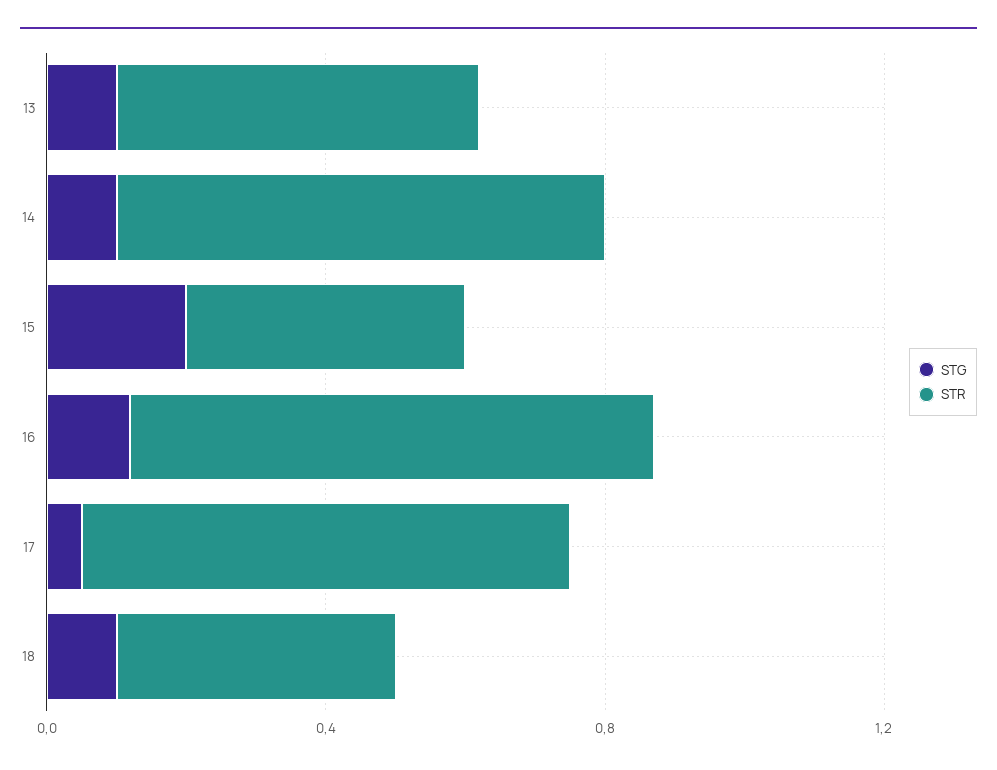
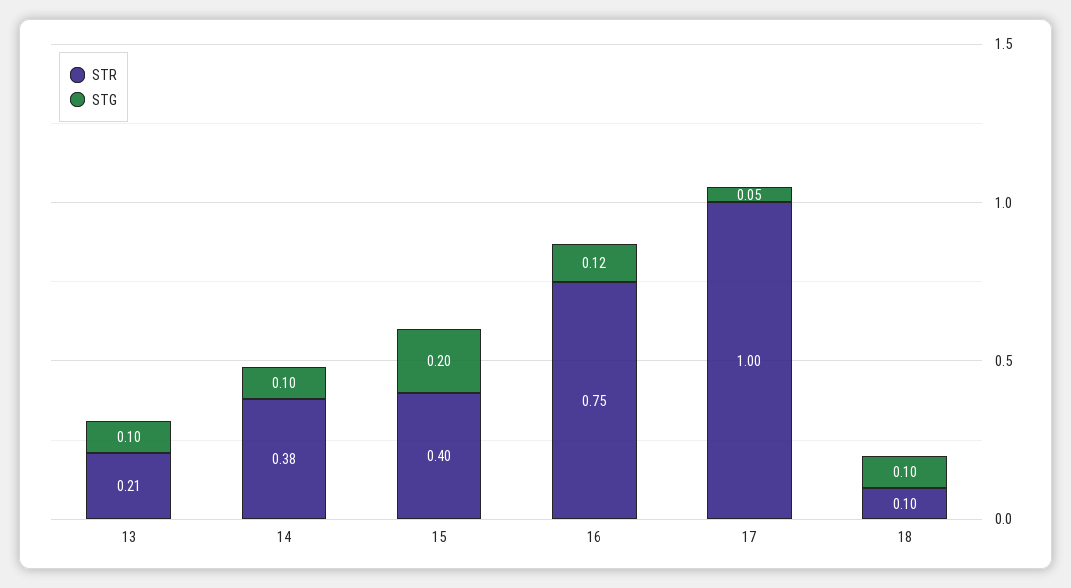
  {
    "STG": {
      "13": 0.1,
      "14": 0.1,
      "15": 0.2,
      "16": 0.12,
      "17": 0.05,
      "18": 0.1
    },
    "STR": {
-     "13": 0.5,
+     "13": 0.21,
-     "14": 0.7,
+     "14": 0.38,
      "15": 0.4,
      "16": 0.75,
-     "17": 0.7,
+     "17": 1,
-     "18": 0.4
+     "18": 0.1
    }
  }

